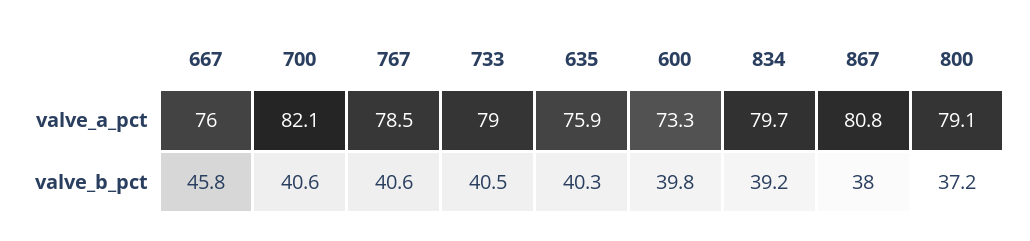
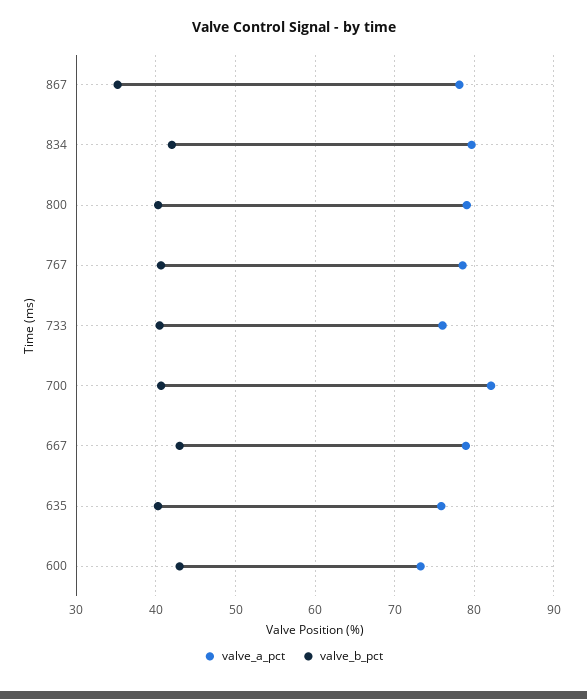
  {
    "valve_a_pct": {
-     "667": 76,
+     "667": 79,
      "700": 82.1,
      "767": 78.5,
-     "733": 79,
+     "733": 76,
      "635": 75.9,
      "600": 73.3,
      "834": 79.7,
-     "867": 80.8,
+     "867": 78,
      "800": 79.1
    },
    "valve_b_pct": {
-     "667": 45.8,
+     "667": 43,
      "700": 40.6,
      "767": 40.6,
      "733": 40.5,
      "635": 40.3,
-     "600": 39.8,
+     "600": 43,
-     "834": 39.2,
+     "834": 42,
-     "867": 38,
+     "867": 35,
-     "800": 37.2
+     "800": 40
    }
  }

